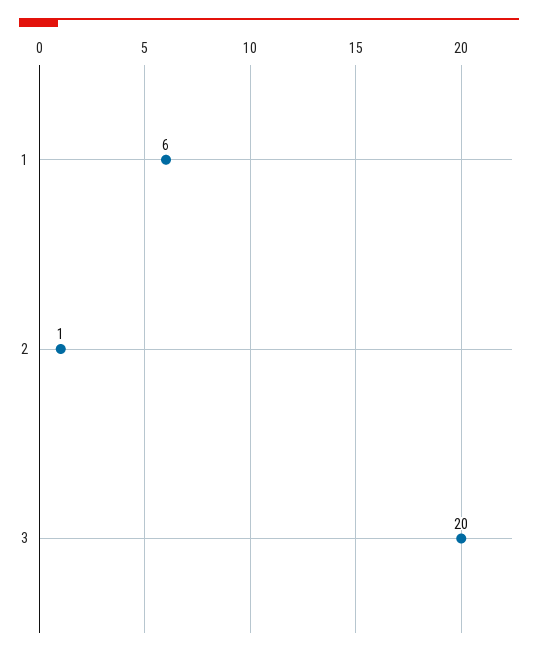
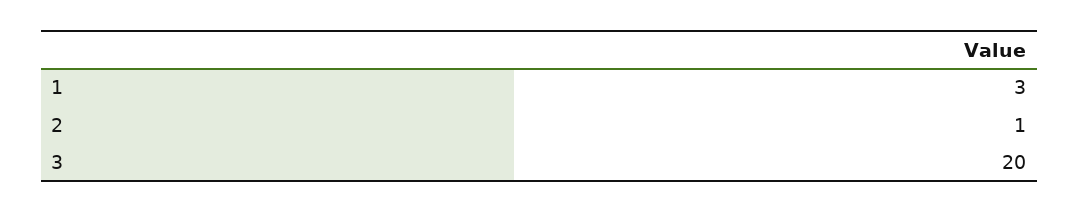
  {
-   "1": 6,
+   "1": 3,
    "2": 1,
    "3": 20
  }

